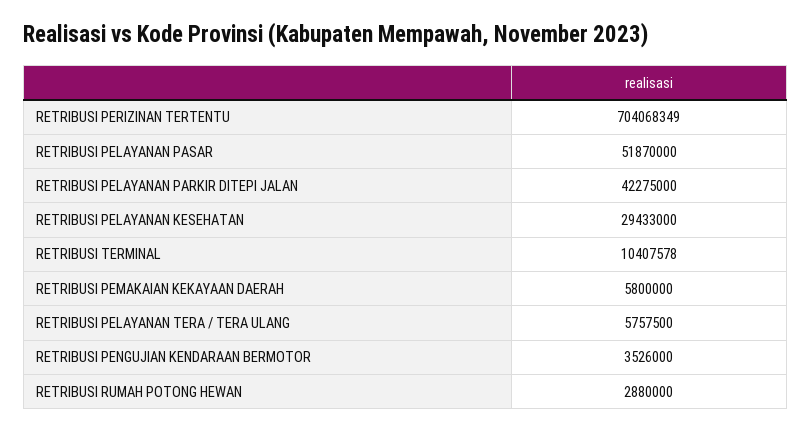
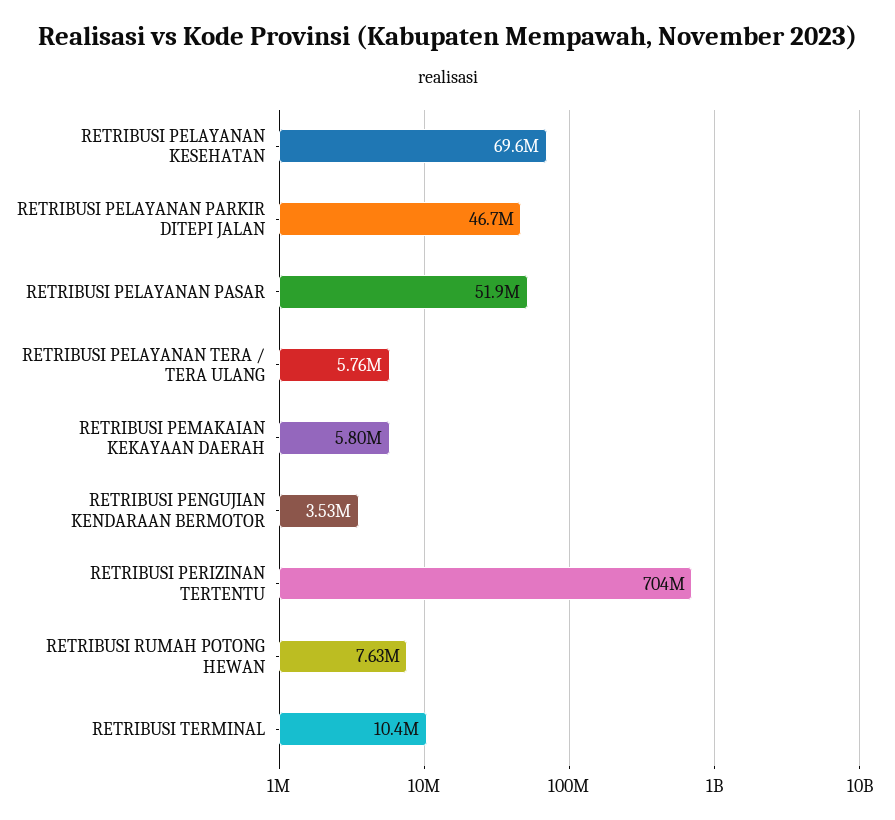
  {
    "RETRIBUSI PERIZINAN TERTENTU": 704068349,
    "RETRIBUSI PELAYANAN PASAR": 51870000,
-   "RETRIBUSI PELAYANAN PARKIR DITEPI JALAN": 42275000,
+   "RETRIBUSI PELAYANAN PARKIR DITEPI JALAN": 46700000,
-   "RETRIBUSI PELAYANAN KESEHATAN": 29433000,
+   "RETRIBUSI PELAYANAN KESEHATAN": 69600000,
    "RETRIBUSI TERMINAL": 10407578,
    "RETRIBUSI PEMAKAIAN KEKAYAAN DAERAH": 5800000,
    "RETRIBUSI PELAYANAN TERA / TERA ULANG": 5757500,
    "RETRIBUSI PENGUJIAN KENDARAAN BERMOTOR": 3526000,
-   "RETRIBUSI RUMAH POTONG HEWAN": 2880000
+   "RETRIBUSI RUMAH POTONG HEWAN": 7630000
  }

